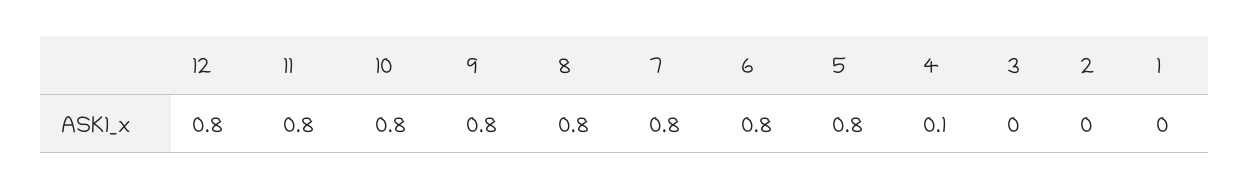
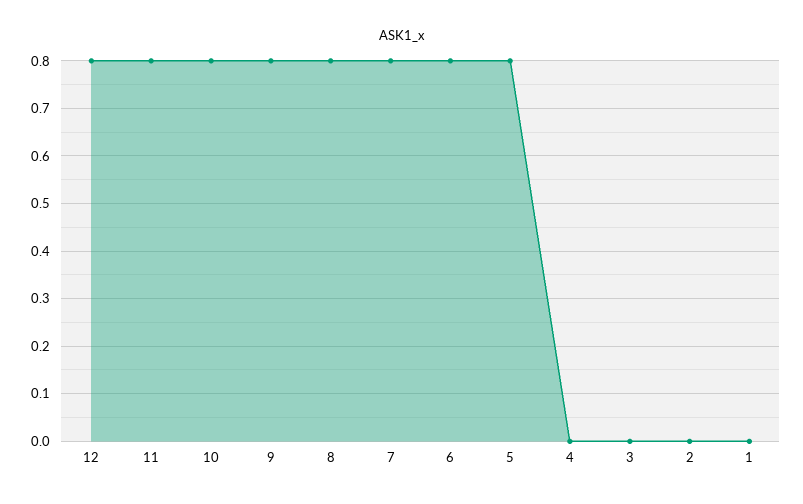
  {
    "12": 0.8,
    "11": 0.8,
    "10": 0.8,
    "9": 0.8,
    "8": 0.8,
    "7": 0.8,
    "6": 0.8,
    "5": 0.8,
-   "4": 0.1,
+   "4": 0,
    "3": 0,
    "2": 0,
    "1": 0
  }

